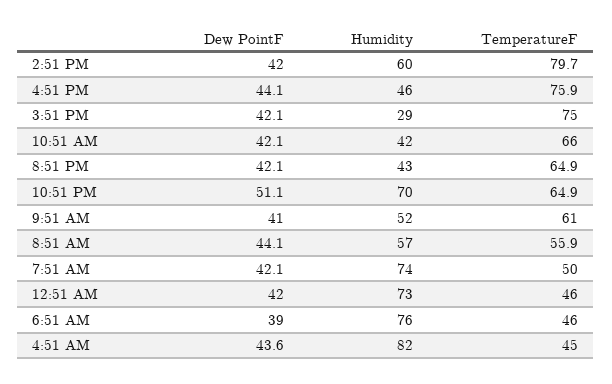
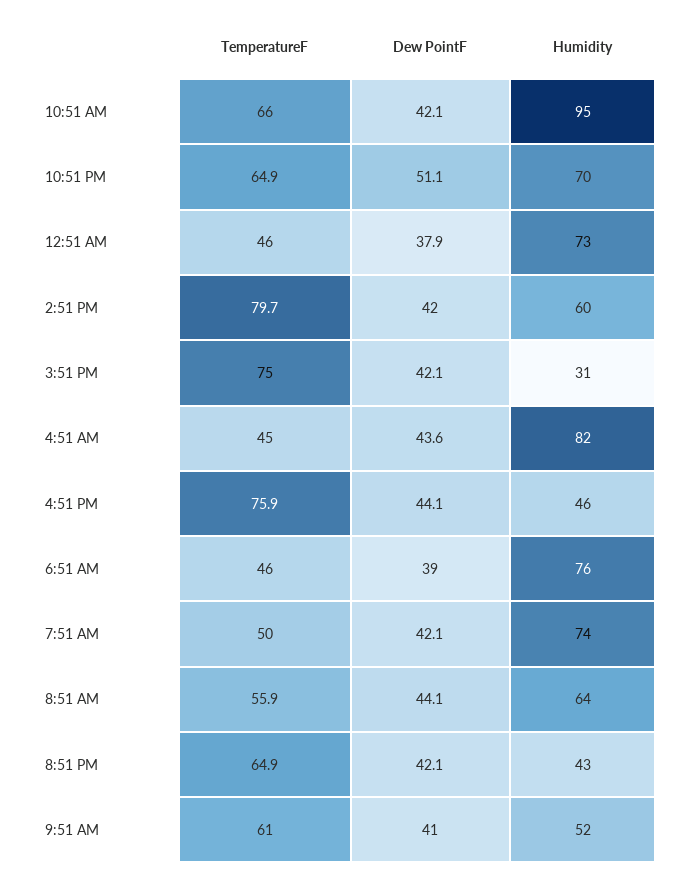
  {
    "Dew PointF": {
      "2:51 PM": 42,
      "4:51 PM": 44.1,
      "3:51 PM": 42.1,
      "10:51 AM": 42.1,
      "8:51 PM": 42.1,
      "10:51 PM": 51.1,
      "9:51 AM": 41,
      "8:51 AM": 44.1,
      "7:51 AM": 42.1,
-     "12:51 AM": 42,
+     "12:51 AM": 37.9,
      "6:51 AM": 39,
      "4:51 AM": 43.6
    },
    "Humidity": {
      "2:51 PM": 60,
      "4:51 PM": 46,
-     "3:51 PM": 29,
+     "3:51 PM": 31,
-     "10:51 AM": 42,
+     "10:51 AM": 95,
      "8:51 PM": 43,
      "10:51 PM": 70,
      "9:51 AM": 52,
-     "8:51 AM": 57,
+     "8:51 AM": 64,
      "7:51 AM": 74,
      "12:51 AM": 73,
      "6:51 AM": 76,
      "4:51 AM": 82
    },
    "TemperatureF": {
      "2:51 PM": 79.7,
      "4:51 PM": 75.9,
      "3:51 PM": 75,
      "10:51 AM": 66,
      "8:51 PM": 64.9,
      "10:51 PM": 64.9,
      "9:51 AM": 61,
      "8:51 AM": 55.9,
      "7:51 AM": 50,
      "12:51 AM": 46,
      "6:51 AM": 46,
      "4:51 AM": 45
    }
  }

